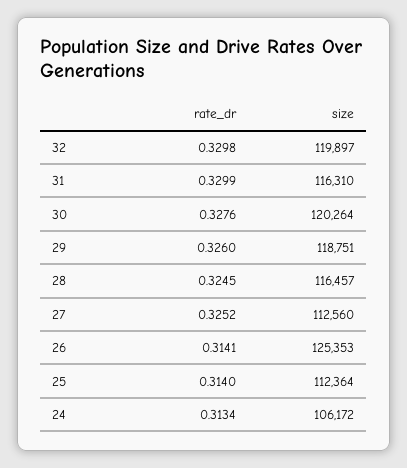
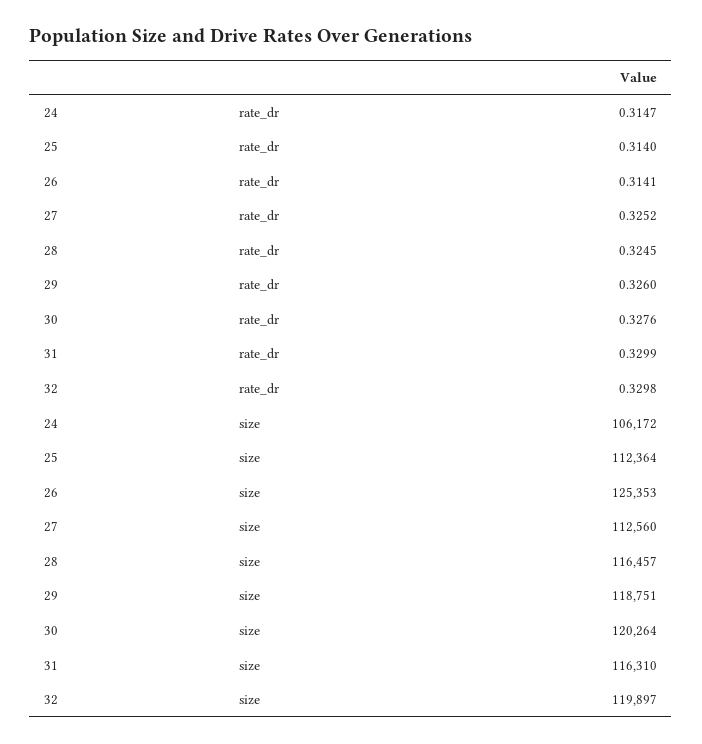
  {
    "rate_dr": {
      "32": 0.3298,
      "31": 0.3299,
      "30": 0.3276,
      "29": 0.326,
      "28": 0.3245,
      "27": 0.3252,
      "26": 0.3141,
      "25": 0.314,
-     "24": 0.3134
+     "24": 0.3147
    },
    "size": {
      "32": 119897,
      "31": 116310,
      "30": 120264,
      "29": 118751,
      "28": 116457,
      "27": 112560,
      "26": 125353,
      "25": 112364,
      "24": 106172
    }
  }

